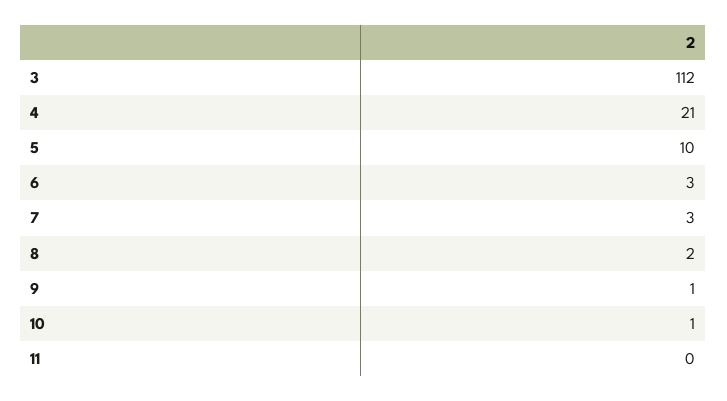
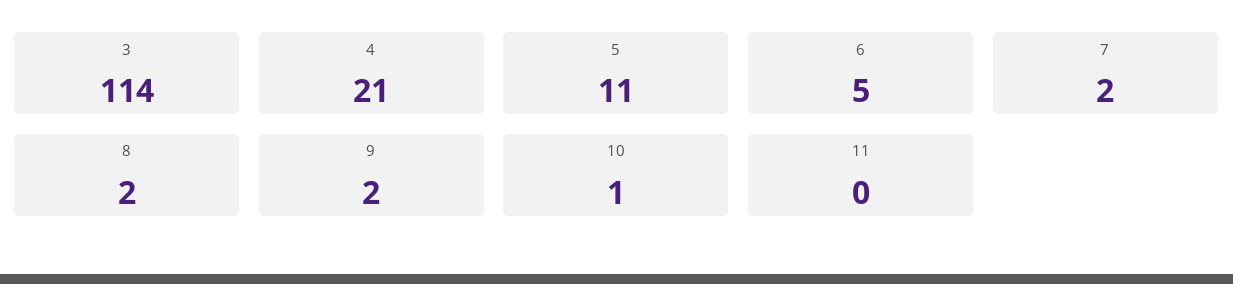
  {
-   "3": 112,
+   "3": 114,
    "4": 21,
-   "5": 10,
+   "5": 11,
-   "6": 3,
+   "6": 5,
-   "7": 3,
+   "7": 2,
    "8": 2,
-   "9": 1,
+   "9": 2,
    "10": 1,
    "11": 0
  }

